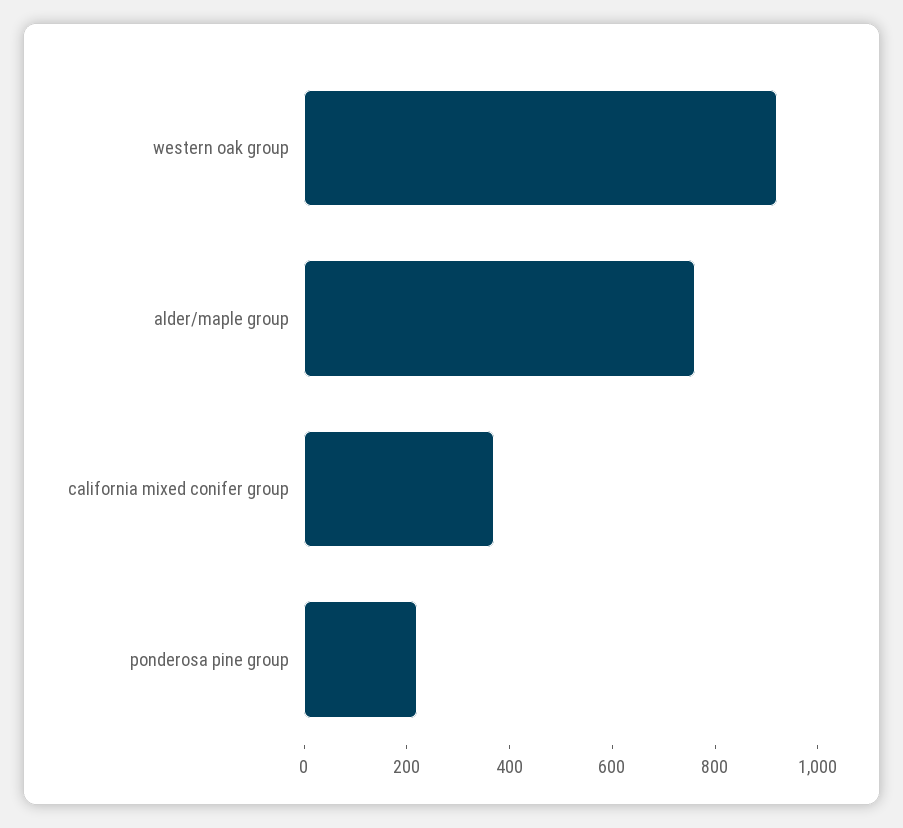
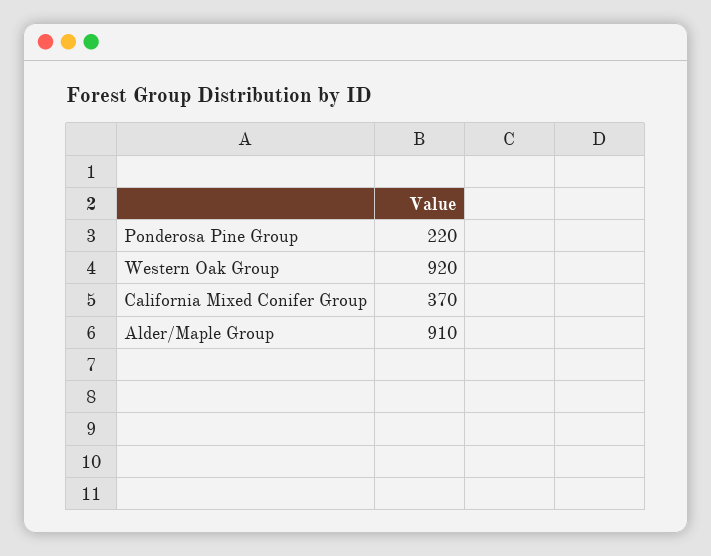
  {
    "western oak group": 920,
-   "alder/maple group": 750,
+   "alder/maple group": 910,
    "california mixed conifer group": 370,
    "ponderosa pine group": 220
  }

